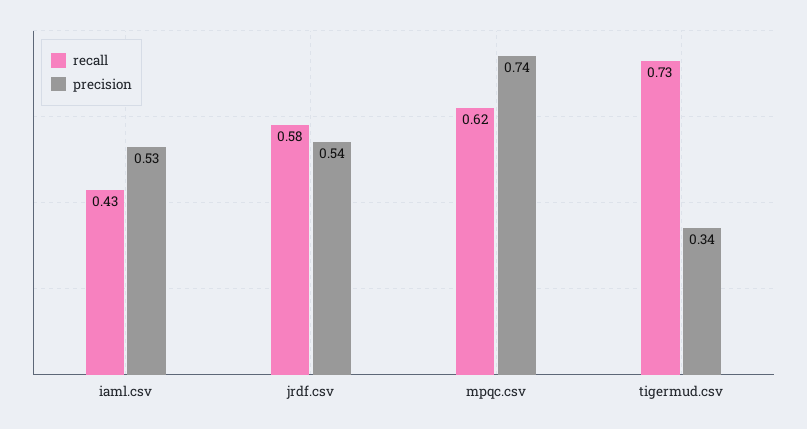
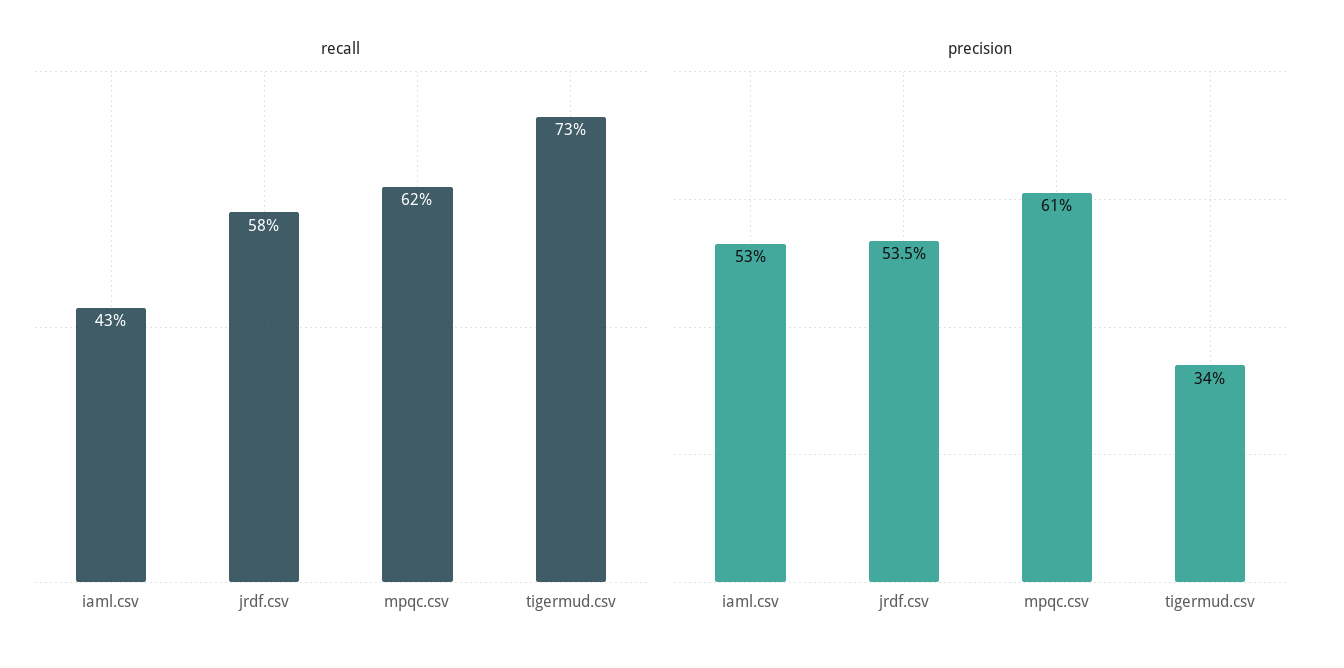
  {
    "recall": {
      "iaml.csv": 0.43,
      "jrdf.csv": 0.58,
      "mpqc.csv": 0.62,
      "tigermud.csv": 0.73
    },
    "precision": {
      "iaml.csv": 0.53,
      "jrdf.csv": 0.535,
-     "mpqc.csv": 0.74,
+     "mpqc.csv": 0.61,
      "tigermud.csv": 0.34
    }
  }

